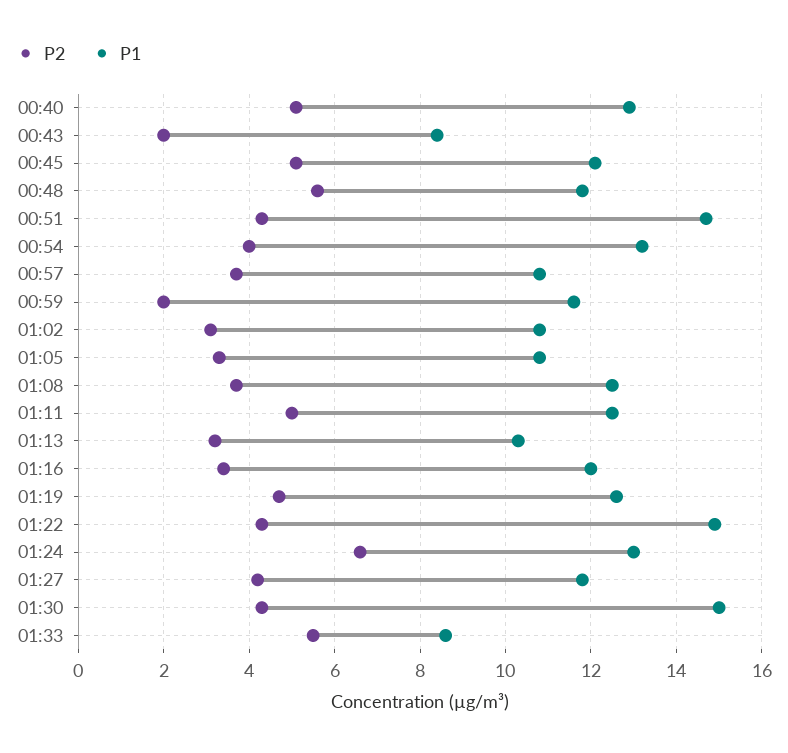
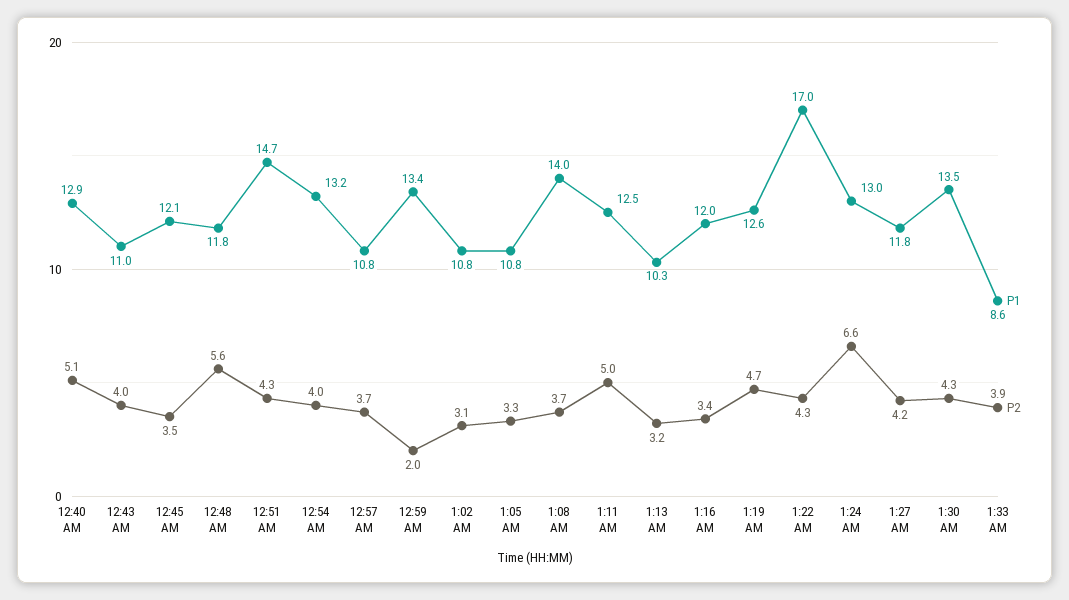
  {
    "P2": {
      "00:40": 5.1,
-     "00:43": 2,
+     "00:43": 4,
-     "00:45": 5,
+     "00:45": 3.5,
      "00:48": 5.6,
      "00:51": 4.3,
      "00:54": 4,
      "00:57": 3.7,
      "00:59": 2,
      "01:02": 3.1,
      "01:05": 3.3,
      "01:08": 3.7,
      "01:11": 5,
      "01:13": 3.2,
      "01:16": 3.4,
      "01:19": 4.7,
      "01:22": 4.3,
      "01:24": 6.6,
      "01:27": 4.2,
      "01:30": 4.3,
-     "01:33": 5.5
+     "01:33": 3.9
    },
    "P1": {
      "00:40": 12.9,
-     "00:43": 8.5,
+     "00:43": 11,
      "00:45": 12.1,
      "00:48": 11.8,
      "00:51": 14.7,
      "00:54": 13.2,
      "00:57": 10.8,
-     "00:59": 11.5,
+     "00:59": 13.4,
      "01:02": 10.8,
      "01:05": 10.8,
-     "01:08": 12.5,
+     "01:08": 14,
      "01:11": 12.5,
      "01:13": 10.3,
      "01:16": 12,
      "01:19": 12.6,
-     "01:22": 15,
+     "01:22": 17,
      "01:24": 13,
      "01:27": 11.8,
-     "01:30": 15,
+     "01:30": 13.5,
      "01:33": 8.6
    }
  }

